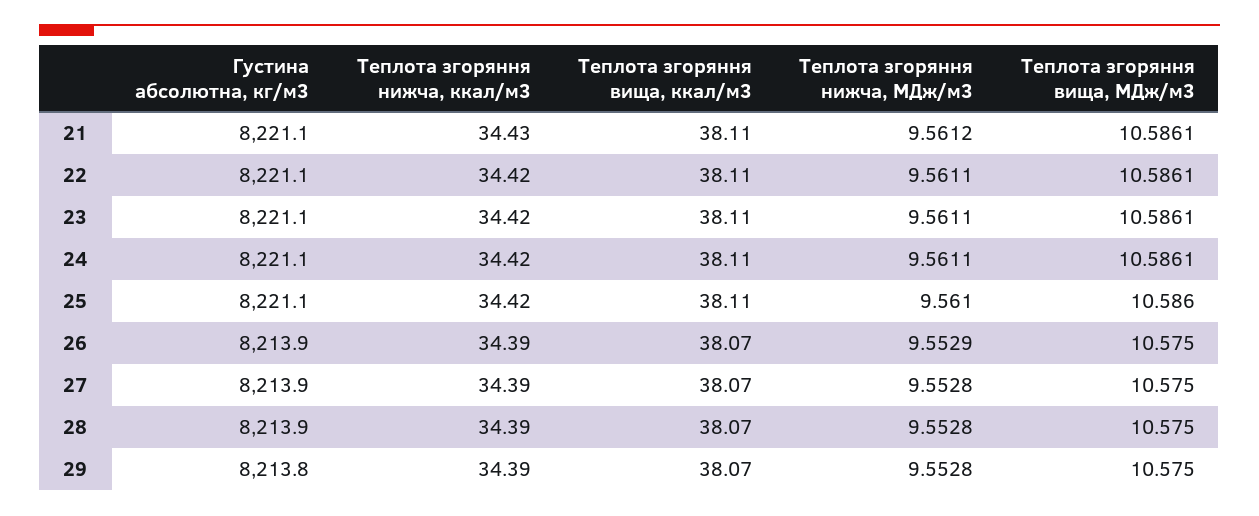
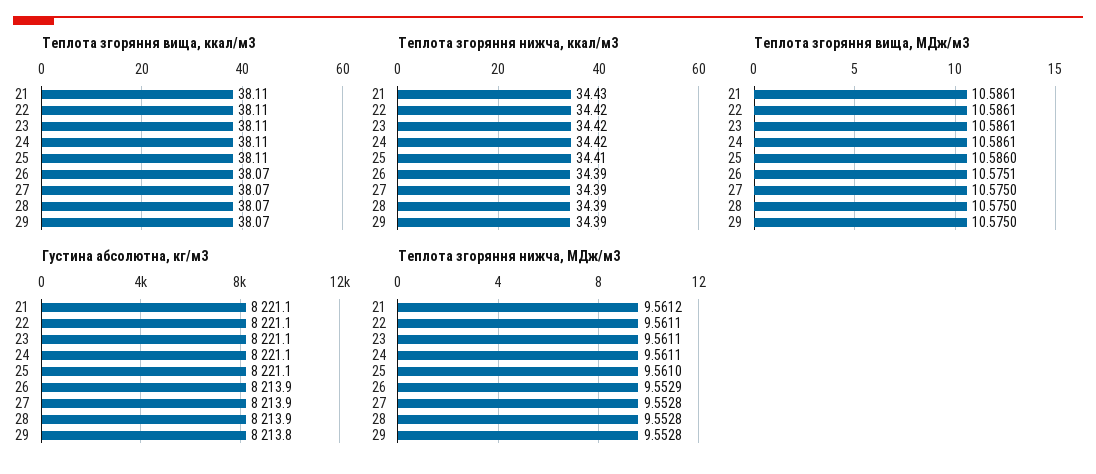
  {
    "Густина абсолютна, кг/м3": {
      "21": 8221.1,
      "22": 8221.1,
      "23": 8221.1,
      "24": 8221.1,
      "25": 8221.1,
      "26": 8213.9,
      "27": 8213.9,
      "28": 8213.9,
      "29": 8213.8
    },
    "Теплота згоряння нижча, ккал/м3": {
      "21": 34.43,
      "22": 34.42,
      "23": 34.42,
      "24": 34.42,
-     "25": 34.42,
+     "25": 34.41,
      "26": 34.39,
      "27": 34.39,
      "28": 34.39,
      "29": 34.39
    },
    "Теплота згоряння вища, ккал/м3": {
      "21": 38.11,
      "22": 38.11,
      "23": 38.11,
      "24": 38.11,
      "25": 38.11,
      "26": 38.07,
      "27": 38.07,
      "28": 38.07,
      "29": 38.07
    },
    "Теплота згоряння нижча, МДж/м3": {
      "21": 9.5612,
      "22": 9.5611,
      "23": 9.5611,
      "24": 9.5611,
      "25": 9.561,
      "26": 9.5529,
      "27": 9.5528,
      "28": 9.5528,
      "29": 9.5528
    },
    "Теплота згоряння вища, МДж/м3": {
      "21": 10.5861,
      "22": 10.5861,
      "23": 10.5861,
      "24": 10.5861,
      "25": 10.586,
-     "26": 10.575,
+     "26": 10.5751,
      "27": 10.575,
      "28": 10.575,
      "29": 10.575
    }
  }

